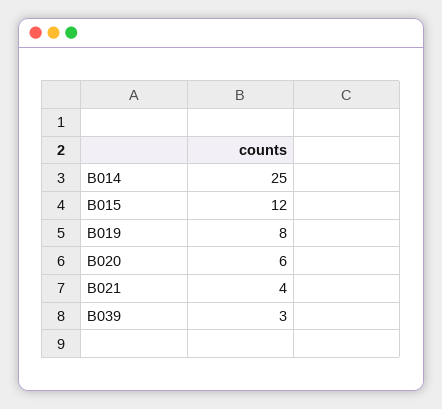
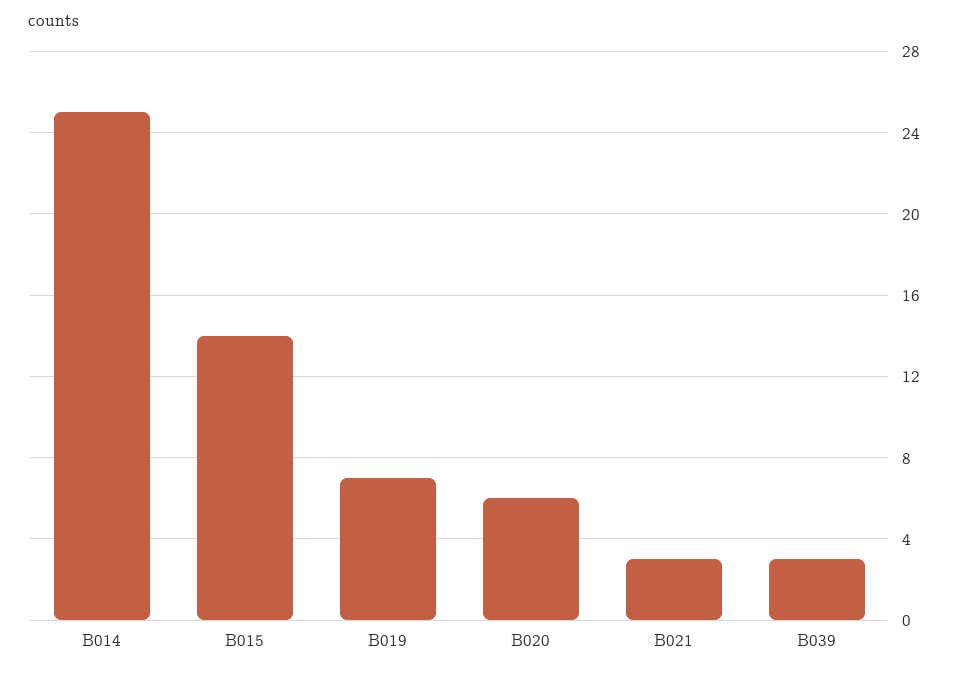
  {
    "B014": 25,
-   "B015": 12,
+   "B015": 14,
-   "B019": 8,
+   "B019": 7,
    "B020": 6,
-   "B021": 4,
+   "B021": 3,
    "B039": 3
  }

